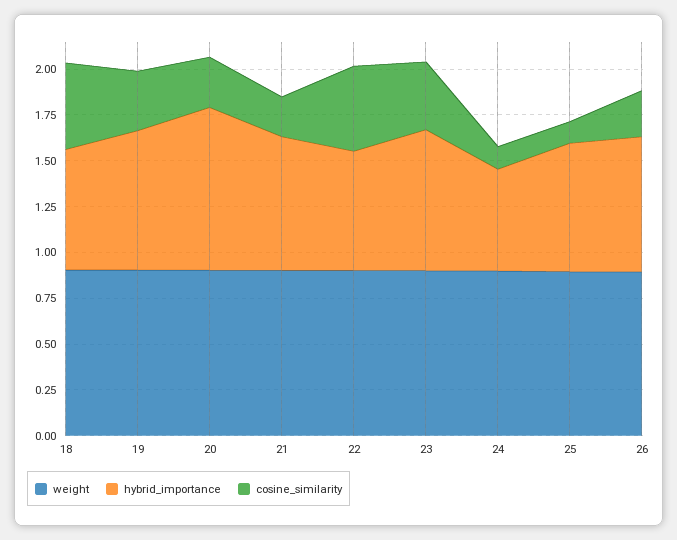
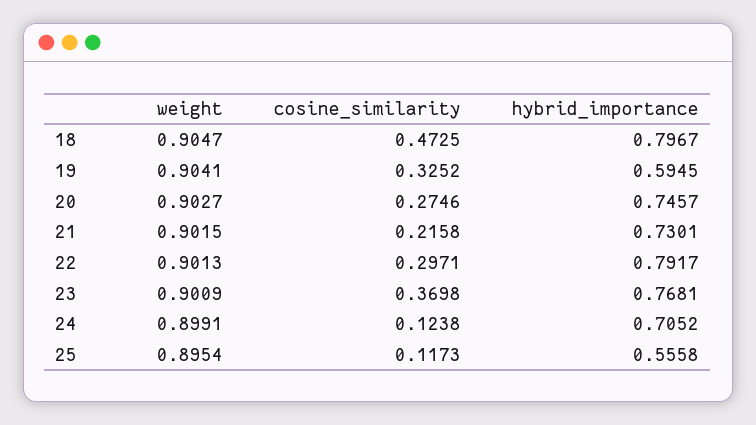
  {
    "weight": {
      "18": 0.9047,
      "19": 0.9041,
      "20": 0.9027,
      "21": 0.9015,
      "22": 0.9013,
      "23": 0.9009,
      "24": 0.8991,
-     "25": 0.8954,
+     "25": 0.8954
-     "26": 0.9
    },
    "hybrid_importance": {
-     "18": 0.65,
+     "18": 0.7967,
-     "19": 0.75,
+     "19": 0.5945,
-     "20": 0.9,
+     "20": 0.7457,
      "21": 0.7301,
-     "22": 0.65,
+     "22": 0.7917,
      "23": 0.7681,
-     "24": 0.55,
+     "24": 0.7052,
-     "25": 0.7,
+     "25": 0.5558
-     "26": 0.75
    },
    "cosine_similarity": {
      "18": 0.4725,
      "19": 0.3252,
      "20": 0.2746,
      "21": 0.2158,
-     "22": 0.45,
+     "22": 0.2971,
      "23": 0.3698,
      "24": 0.1238,
-     "25": 0.1173,
+     "25": 0.1173
-     "26": 0.25
    }
  }

